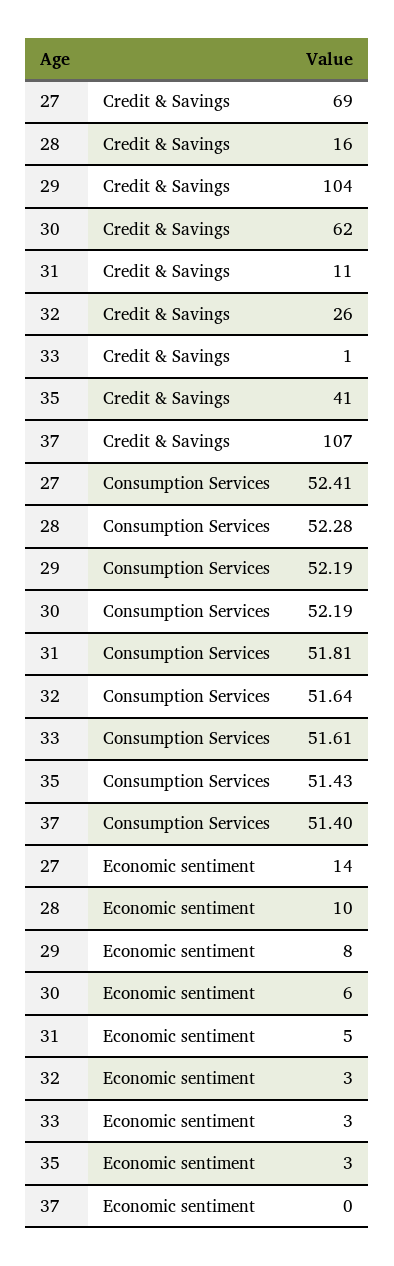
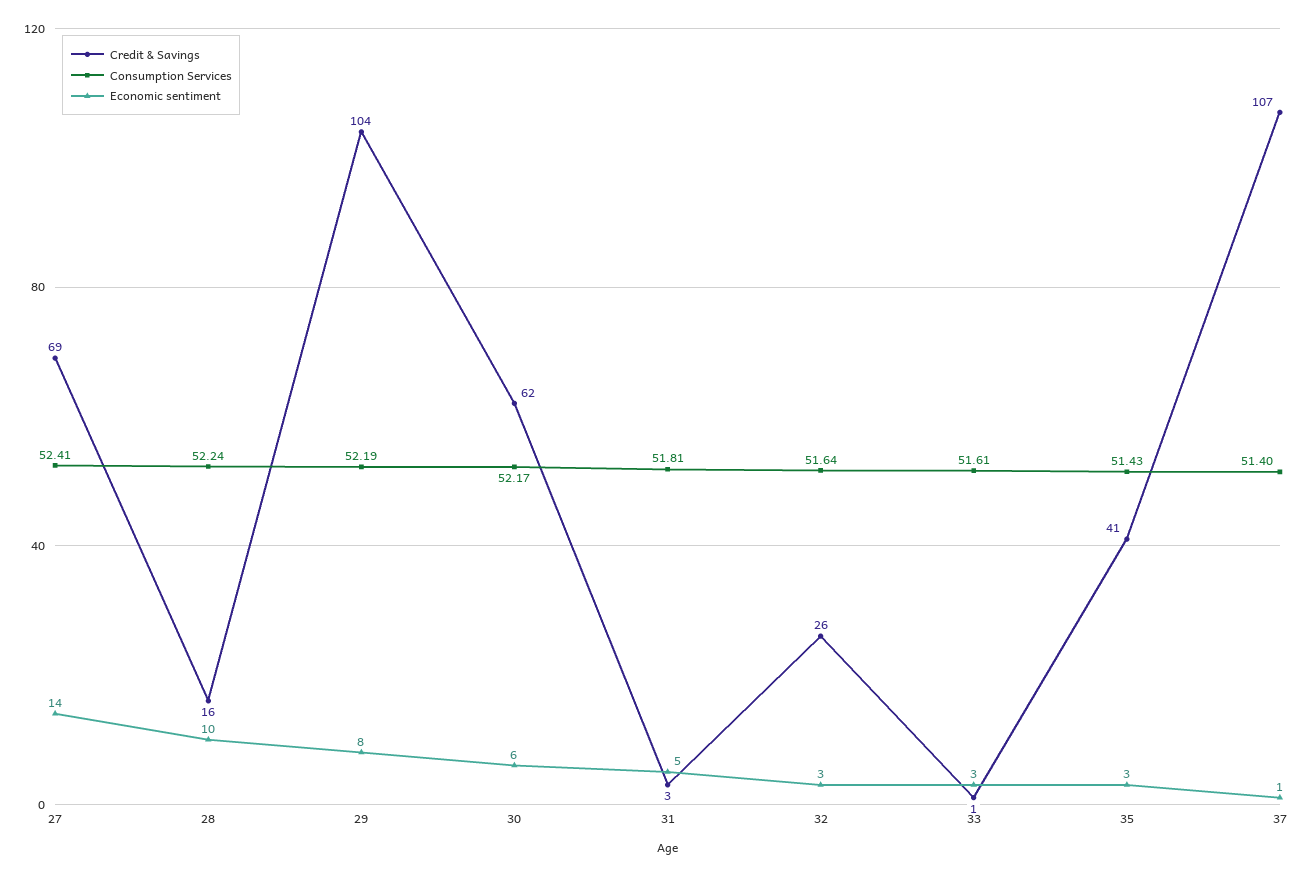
  {
    "Credit & Savings": {
      "27": 69,
      "28": 16,
      "29": 104,
      "30": 62,
-     "31": 11,
+     "31": 3,
      "32": 26,
      "33": 1,
      "35": 41,
      "37": 107
    },
    "Consumption Services": {
      "27": 52.41,
-     "28": 52.28,
+     "28": 52.24,
      "29": 52.19,
-     "30": 52.19,
+     "30": 52.17,
      "31": 51.81,
      "32": 51.64,
      "33": 51.61,
      "35": 51.43,
      "37": 51.4
    },
    "Economic sentiment": {
      "27": 14,
      "28": 10,
      "29": 8,
      "30": 6,
      "31": 5,
      "32": 3,
      "33": 3,
      "35": 3,
-     "37": 0
+     "37": 1
    }
  }

